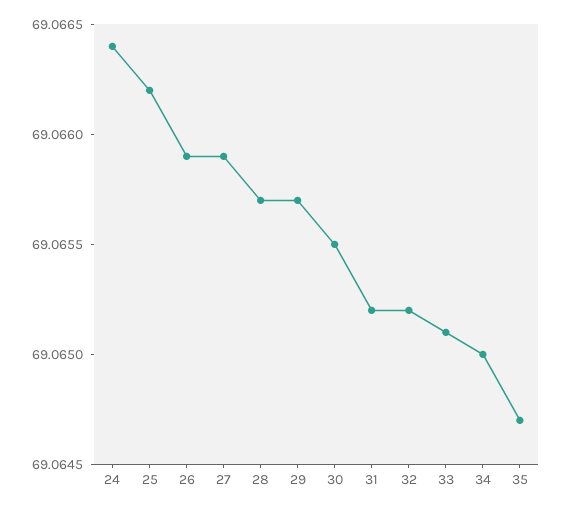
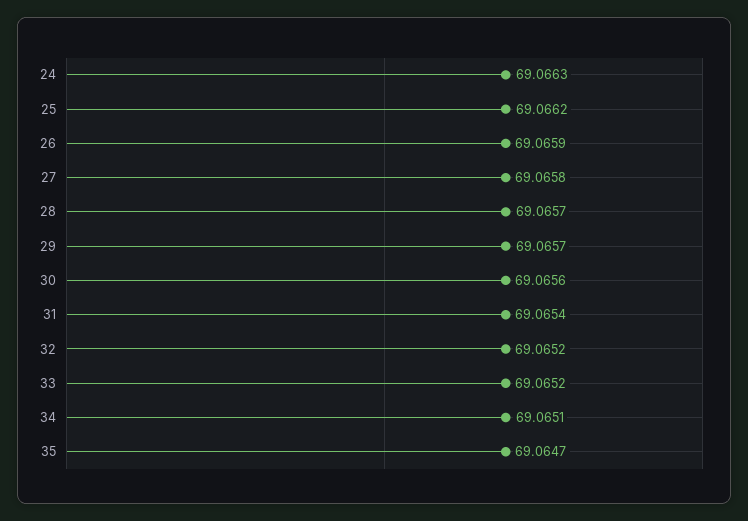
  {
-   "24": 69.0664,
+   "24": 69.0663,
    "25": 69.0662,
    "26": 69.0659,
-   "27": 69.0659,
+   "27": 69.0658,
    "28": 69.0657,
    "29": 69.0657,
-   "30": 69.0655,
+   "30": 69.0656,
-   "31": 69.0652,
+   "31": 69.0654,
    "32": 69.0652,
-   "33": 69.0651,
+   "33": 69.0652,
-   "34": 69.065,
+   "34": 69.0651,
    "35": 69.0647
  }

